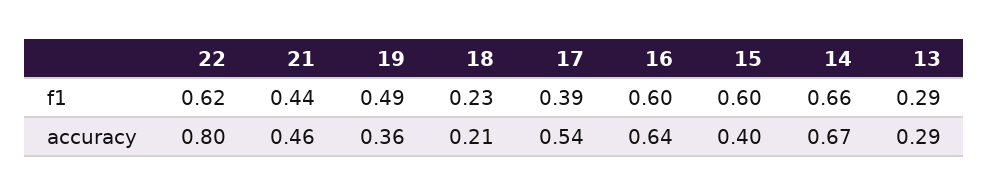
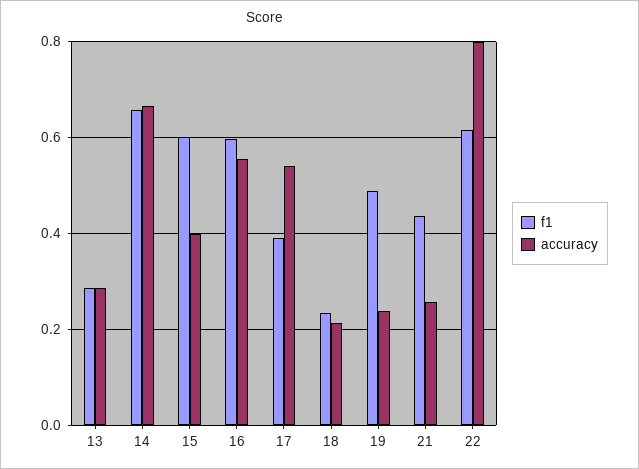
  {
    "f1": {
      "22": 0.62,
      "21": 0.44,
      "19": 0.49,
      "18": 0.23,
      "17": 0.39,
      "16": 0.6,
      "15": 0.6,
      "14": 0.66,
      "13": 0.29
    },
    "accuracy": {
      "22": 0.8,
-     "21": 0.46,
+     "21": 0.26,
-     "19": 0.36,
+     "19": 0.24,
      "18": 0.21,
      "17": 0.54,
-     "16": 0.64,
+     "16": 0.56,
      "15": 0.4,
      "14": 0.67,
      "13": 0.29
    }
  }

